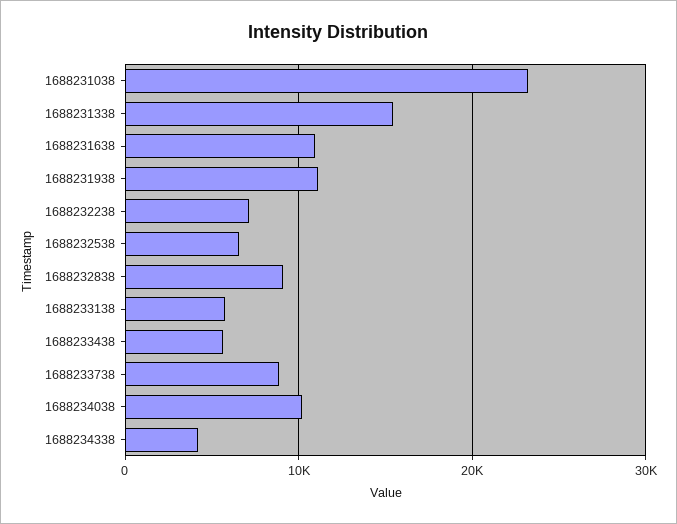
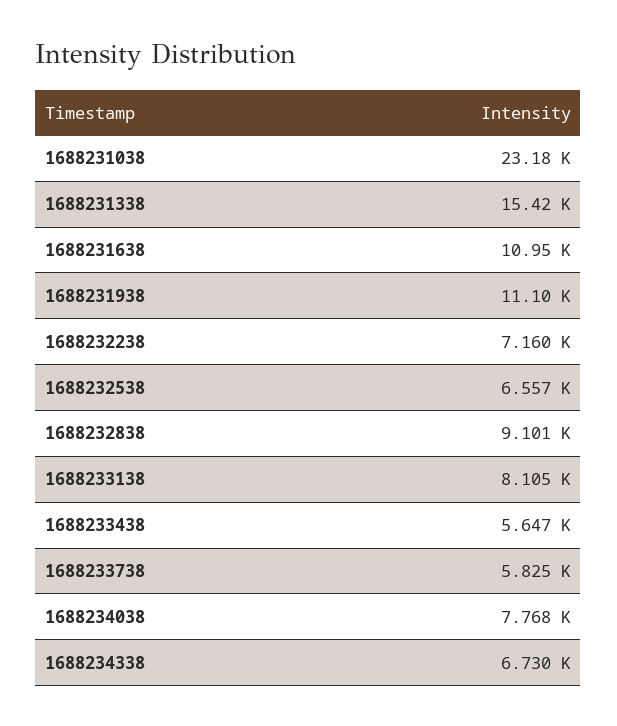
  {
    "1688231038": 23180,
    "1688231338": 15420,
    "1688231638": 10950,
    "1688231938": 11100,
    "1688232238": 7160,
    "1688232538": 6557,
    "1688232838": 9101,
-   "1688233138": 6000,
+   "1688233138": 8105,
    "1688233438": 5647,
-   "1688233738": 9000,
+   "1688233738": 5825,
-   "1688234038": 10000,
+   "1688234038": 7768,
-   "1688234338": 4000
+   "1688234338": 6730
  }

